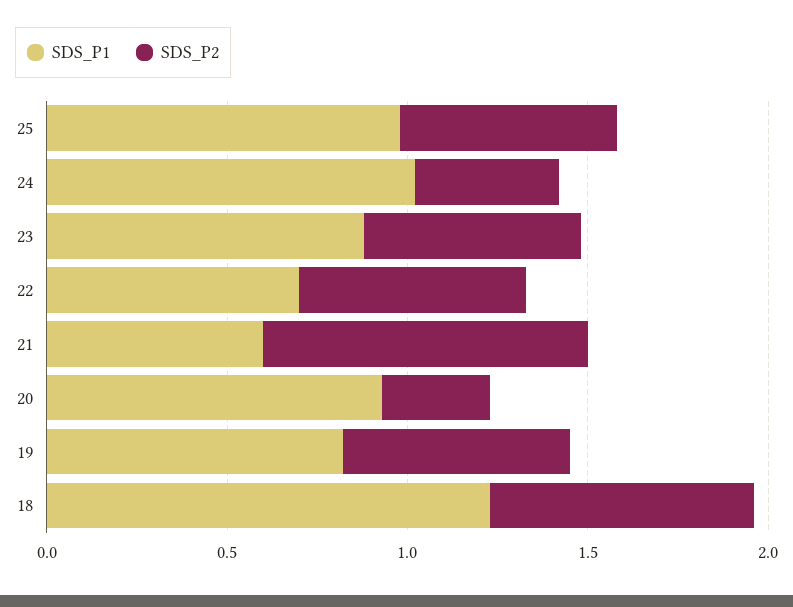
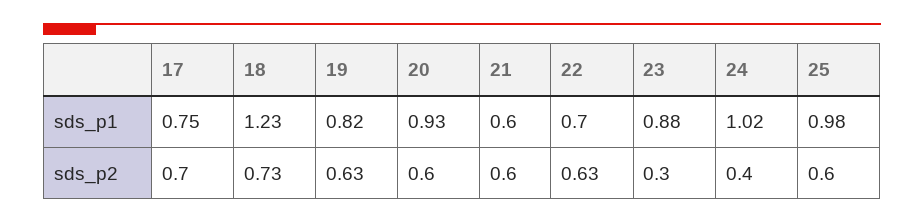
  {
    "SDS_P1": {
      "25": 0.98,
      "24": 1.02,
      "23": 0.88,
      "22": 0.7,
      "21": 0.6,
      "20": 0.93,
      "19": 0.82,
-     "18": 1.23
+     "18": 1.23,
+     "17": 0.75
    },
    "SDS_P2": {
      "25": 0.6,
      "24": 0.4,
-     "23": 0.6,
+     "23": 0.3,
      "22": 0.63,
-     "21": 0.9,
+     "21": 0.6,
-     "20": 0.3,
+     "20": 0.6,
      "19": 0.63,
-     "18": 0.73
+     "18": 0.73,
+     "17": 0.7
    }
  }

